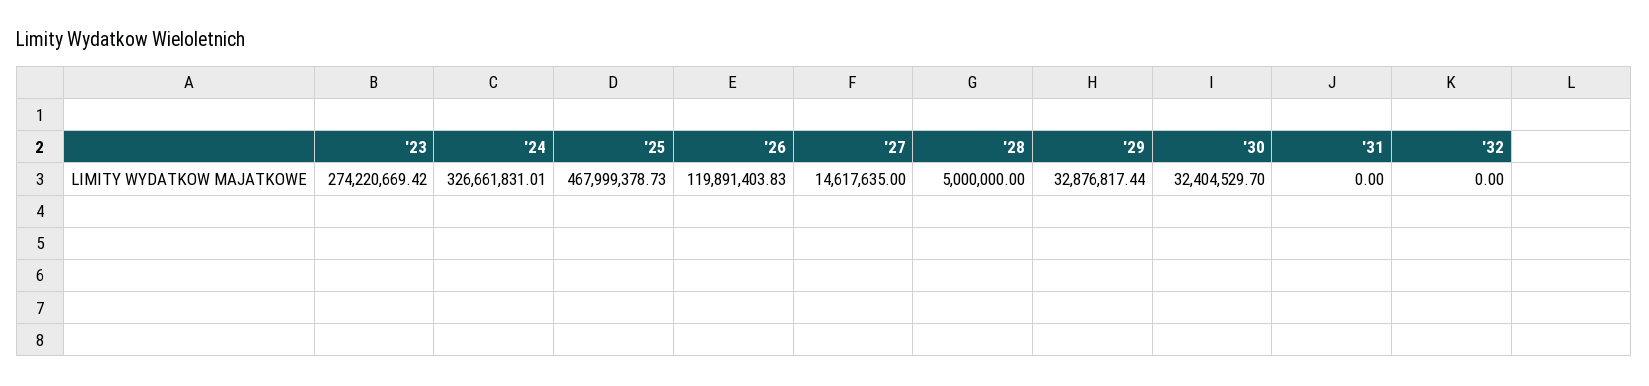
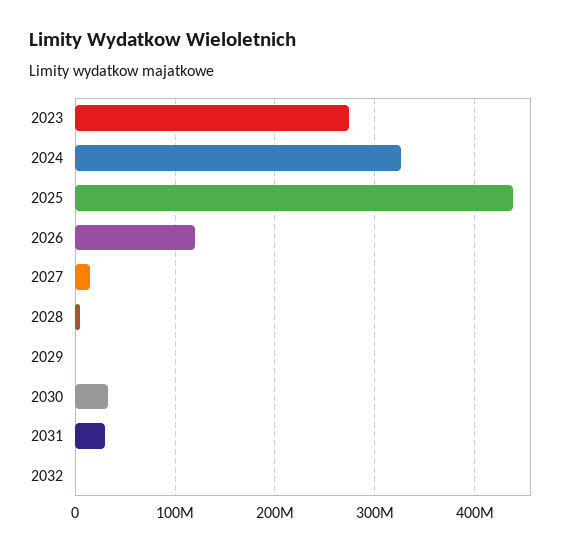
  {
    "'23": 274220669.42,
    "'24": 326661831.01,
-   "'25": 467999378.73,
+   "'25": 440000000,
    "'26": 119891403.83,
    "'27": 14617635,
    "'28": 5000000,
-   "'29": 32876817.44,
+   "'29": 0,
    "'30": 32404529.7,
-   "'31": 0,
+   "'31": 30000000,
    "'32": 0
  }

